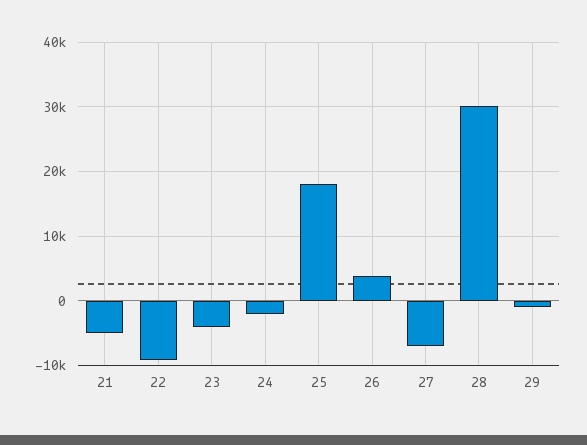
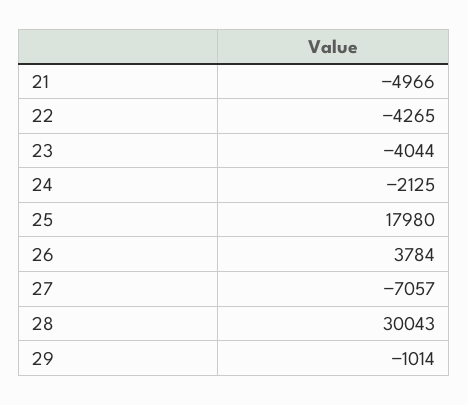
  {
    "21": -4966,
-   "22": -9000,
+   "22": -4265,
    "23": -4044,
    "24": -2125,
    "25": 17980,
    "26": 3784,
    "27": -7057,
    "28": 30043,
    "29": -1014
  }

